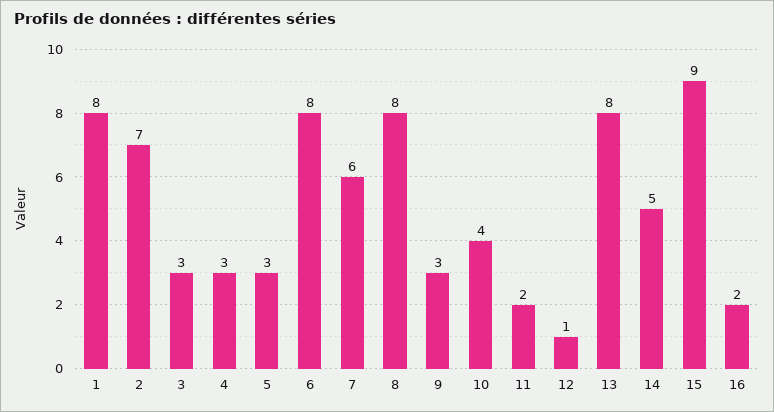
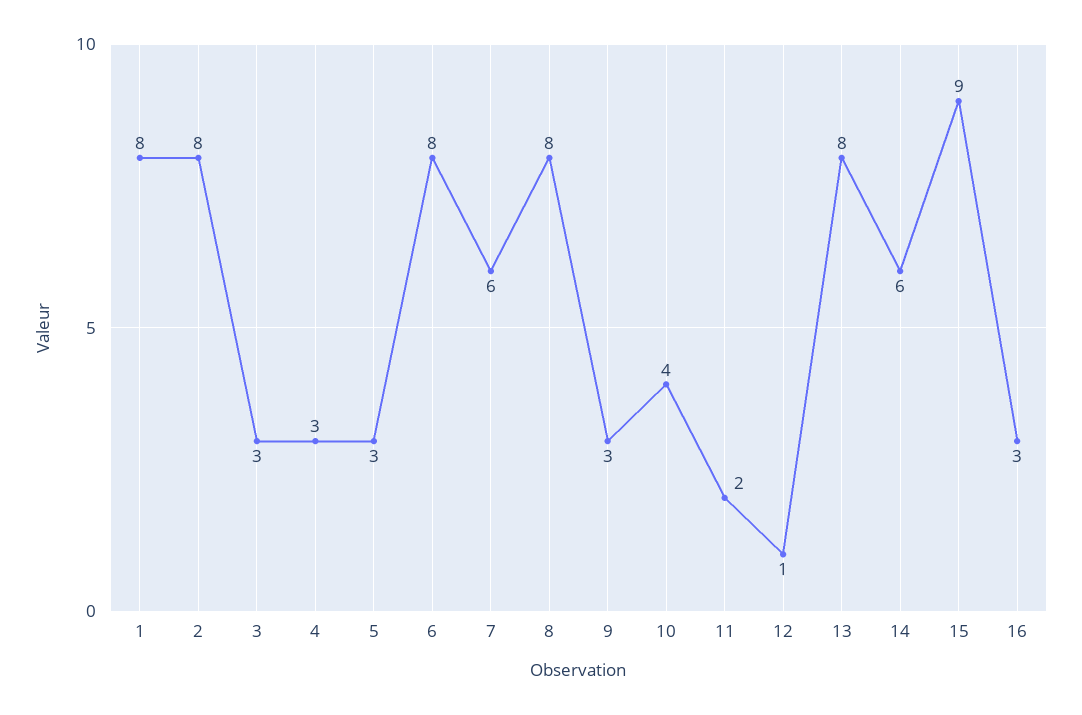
  {
    "1": 8,
-   "2": 7,
+   "2": 8,
    "3": 3,
    "4": 3,
    "5": 3,
    "6": 8,
    "7": 6,
    "8": 8,
    "9": 3,
    "10": 4,
    "11": 2,
    "12": 1,
    "13": 8,
-   "14": 5,
+   "14": 6,
    "15": 9,
-   "16": 2
+   "16": 3
  }

